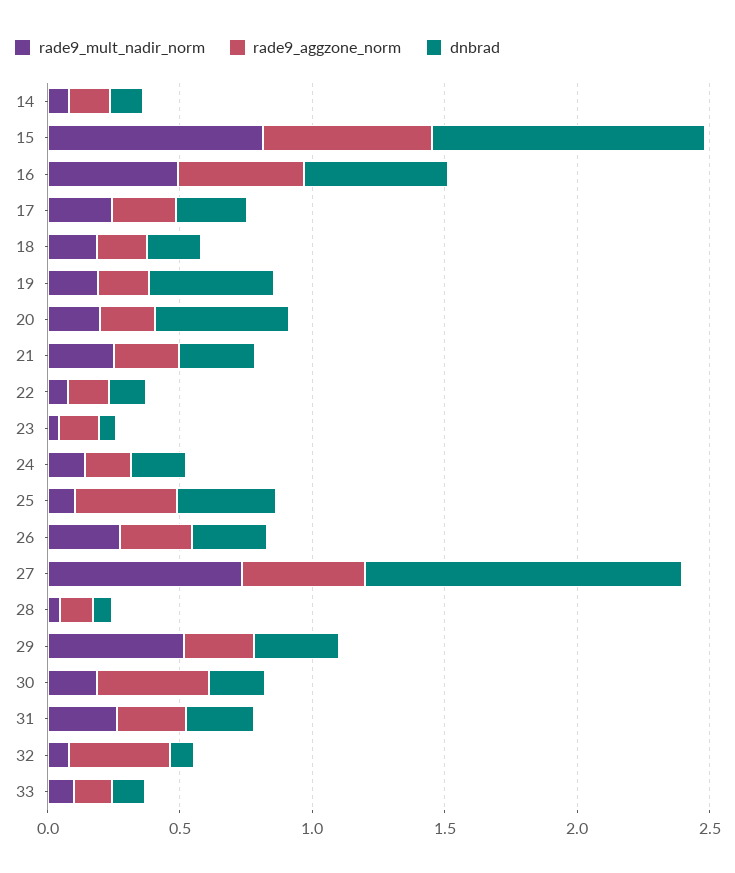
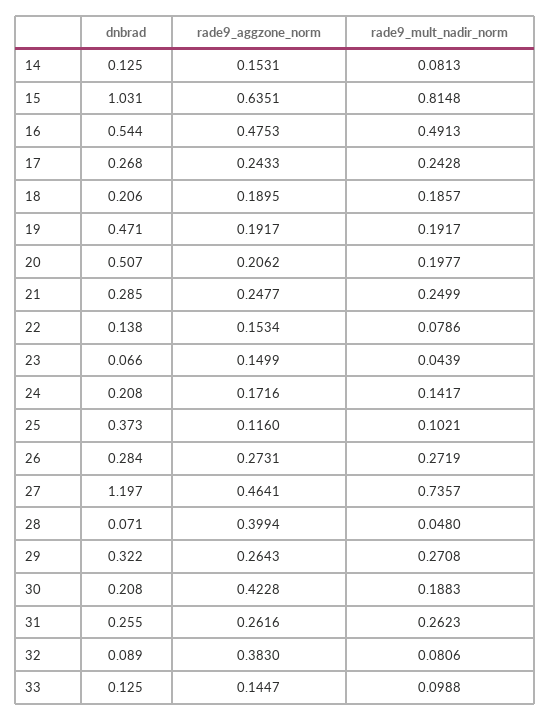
  {
    "rade9_mult_nadir_norm": {
      "14": 0.0813,
      "15": 0.8148,
      "16": 0.4913,
      "17": 0.2428,
      "18": 0.1857,
      "19": 0.1917,
      "20": 0.1977,
      "21": 0.2499,
      "22": 0.0786,
      "23": 0.0439,
      "24": 0.1417,
      "25": 0.1021,
      "26": 0.2719,
      "27": 0.7357,
      "28": 0.048,
-     "29": 0.5,
+     "29": 0.2708,
      "30": 0.1883,
      "31": 0.2623,
      "32": 0.0806,
      "33": 0.0988
    },
    "rade9_aggzone_norm": {
      "14": 0.1531,
      "15": 0.6351,
      "16": 0.4753,
      "17": 0.2433,
      "18": 0.1895,
      "19": 0.1917,
      "20": 0.2062,
      "21": 0.2477,
      "22": 0.1534,
      "23": 0.1499,
      "24": 0.1716,
-     "25": 0.4,
+     "25": 0.116,
      "26": 0.2731,
      "27": 0.4641,
-     "28": 0.1,
+     "28": 0.3994,
      "29": 0.2643,
      "30": 0.4228,
      "31": 0.2616,
      "32": 0.383,
      "33": 0.1447
    },
    "dnbrad": {
      "14": 0.125,
      "15": 1.031,
      "16": 0.544,
      "17": 0.268,
      "18": 0.206,
      "19": 0.471,
      "20": 0.507,
      "21": 0.285,
      "22": 0.138,
      "23": 0.066,
      "24": 0.208,
      "25": 0.373,
      "26": 0.284,
      "27": 1.197,
      "28": 0.071,
      "29": 0.322,
      "30": 0.208,
      "31": 0.255,
      "32": 0.089,
      "33": 0.125
    }
  }

